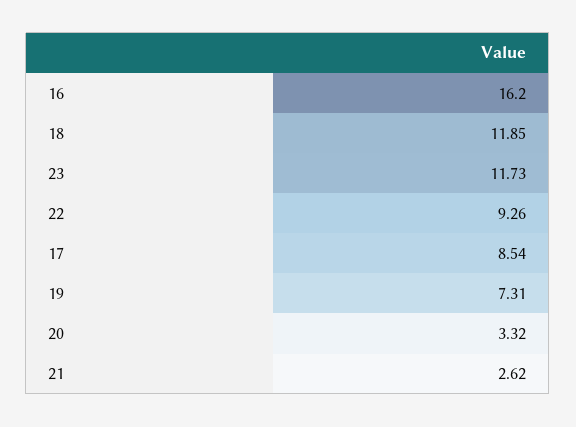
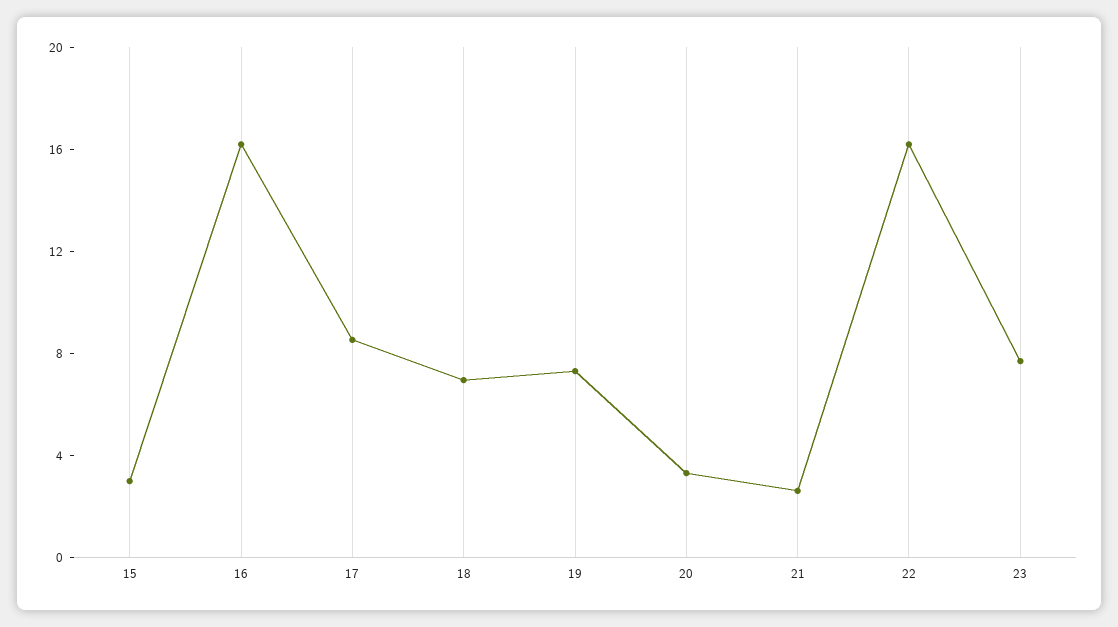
  {
    "16": 16.2,
-   "18": 11.85,
+   "18": 7,
-   "23": 11.73,
+   "23": 8,
-   "22": 9.26,
+   "22": 16,
    "17": 8.54,
    "19": 7.31,
    "20": 3.32,
-   "21": 2.62
+   "21": 2.62,
+   "15": 3
  }

